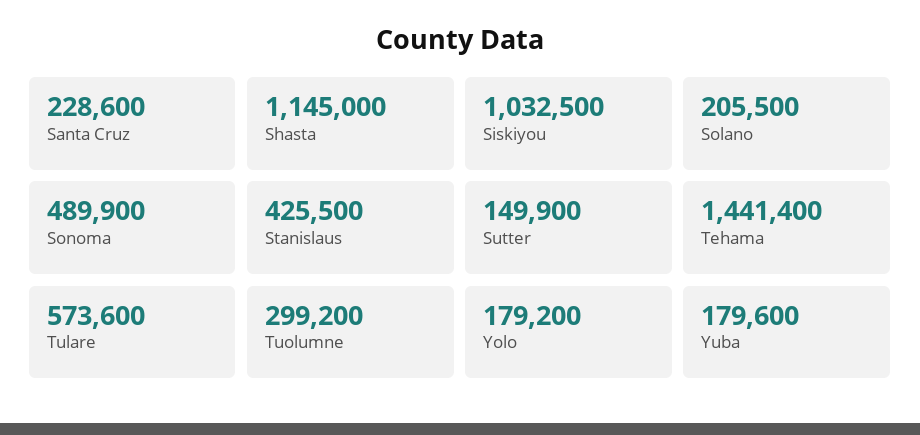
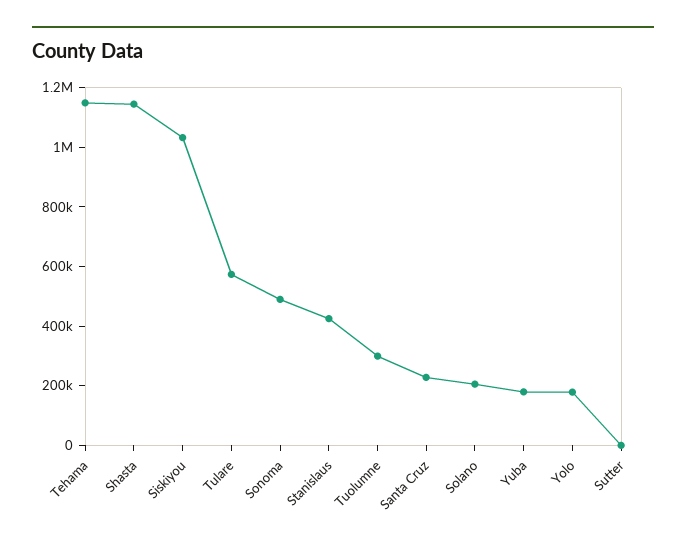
  {
    "Santa Cruz": 228600,
    "Shasta": 1145000,
    "Siskiyou": 1032500,
    "Solano": 205500,
    "Sonoma": 489900,
    "Stanislaus": 425500,
-   "Sutter": 149900,
+   "Sutter": 0,
-   "Tehama": 1441400,
+   "Tehama": 1150000,
    "Tulare": 573600,
    "Tuolumne": 299200,
    "Yolo": 179200,
    "Yuba": 179600
  }

